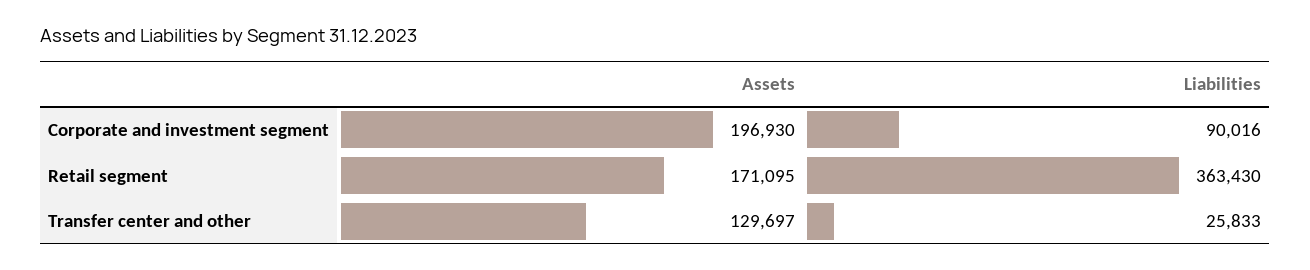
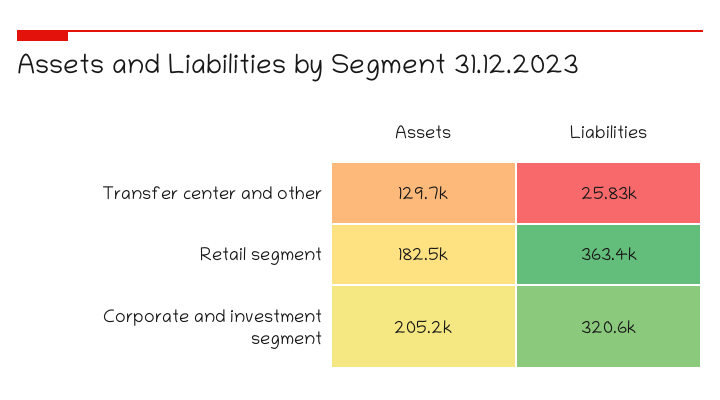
  {
    "Assets": {
-     "Corporate and investment segment": 196930,
+     "Corporate and investment segment": 205200,
-     "Retail segment": 171095,
+     "Retail segment": 182500,
      "Transfer center and other": 129697
    },
    "Liabilities": {
-     "Corporate and investment segment": 90016,
+     "Corporate and investment segment": 320600,
      "Retail segment": 363430,
      "Transfer center and other": 25833
    }
  }

